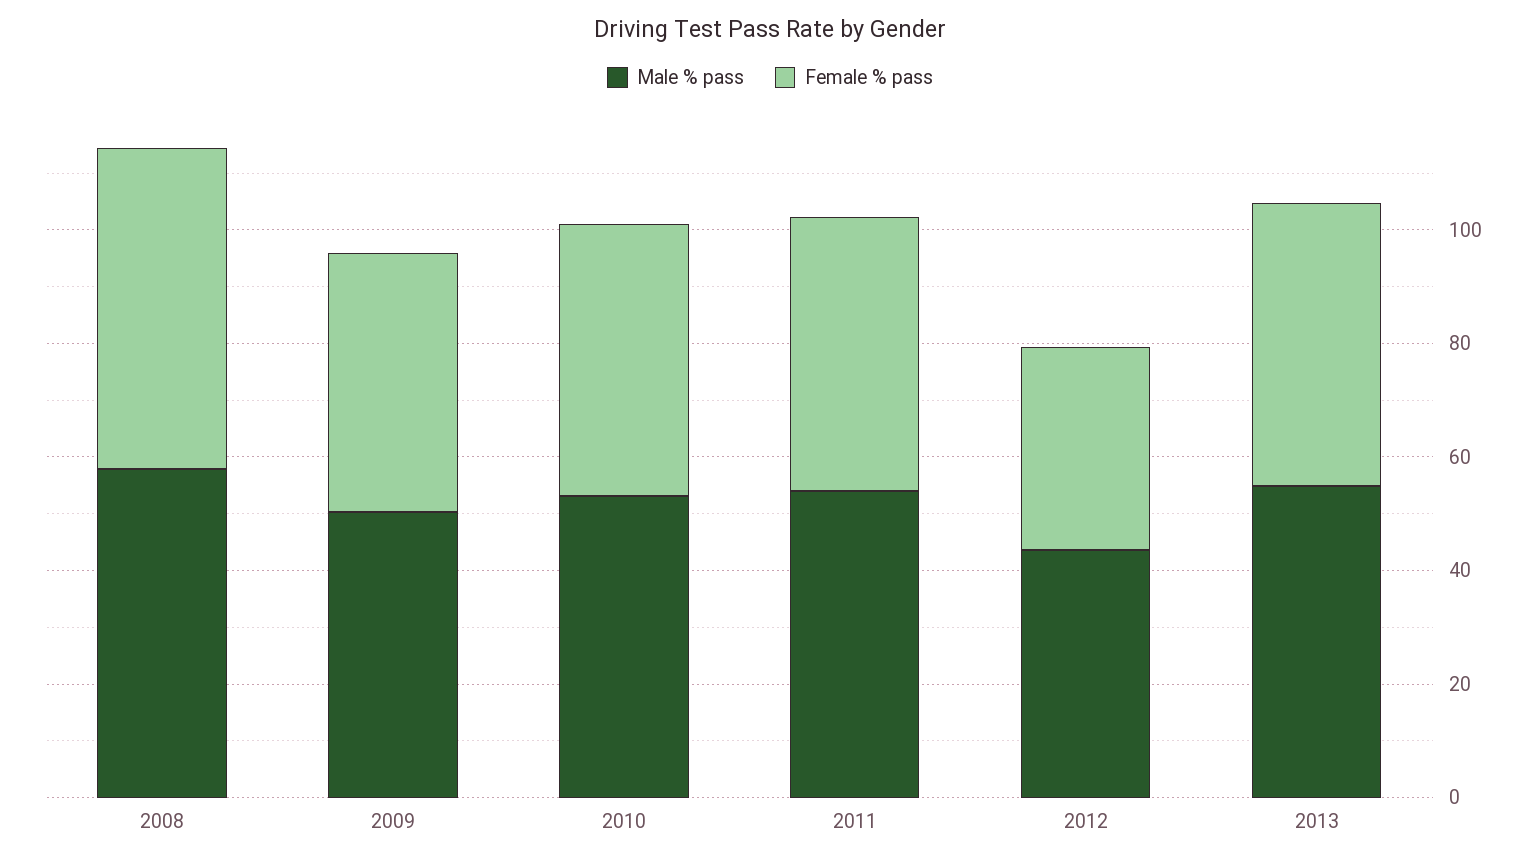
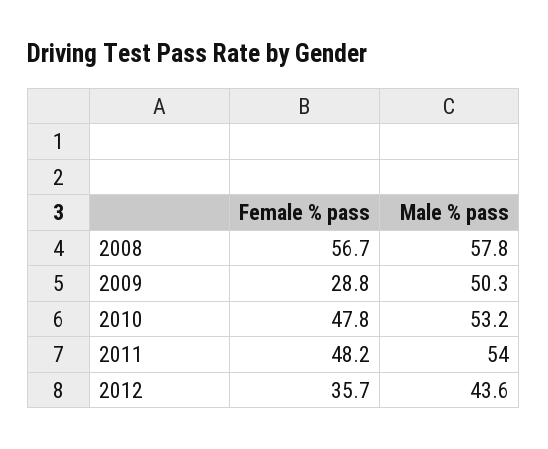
  {
    "Male % pass": {
      "2008": 57.8,
      "2009": 50.3,
      "2010": 53.2,
      "2011": 54,
-     "2012": 43.6,
+     "2012": 43.6
-     "2013": 55
    },
    "Female % pass": {
      "2008": 56.7,
-     "2009": 45,
+     "2009": 28.8,
      "2010": 47.8,
      "2011": 48.2,
-     "2012": 35.7,
+     "2012": 35.7
-     "2013": 50
    }
  }

